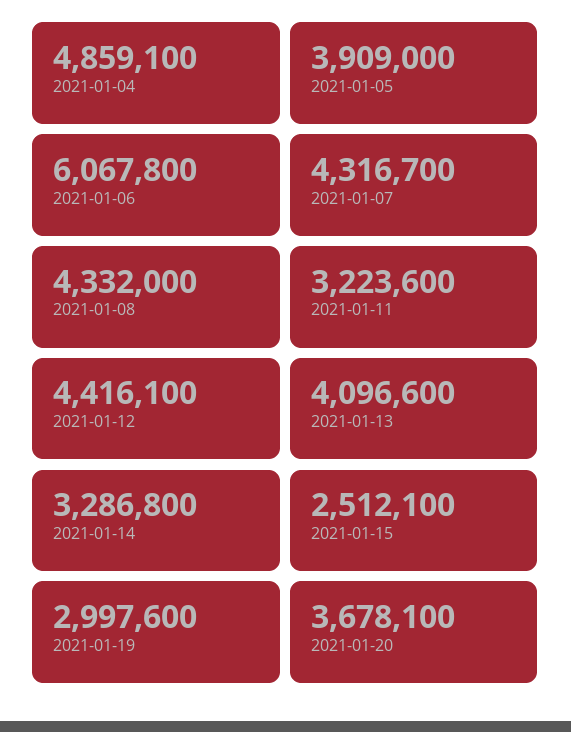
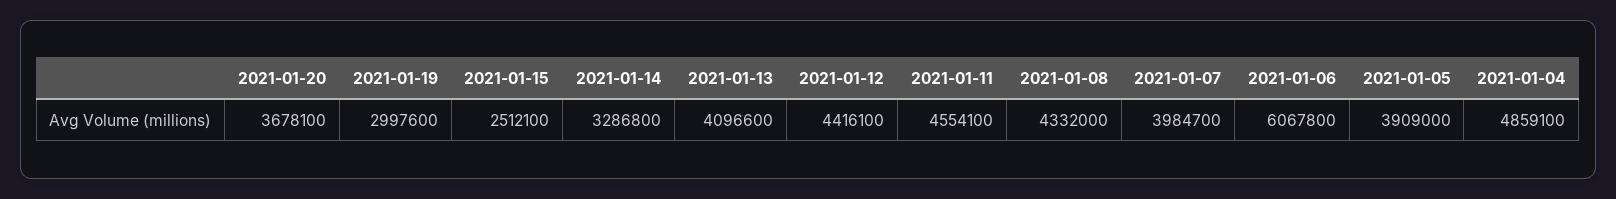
  {
    "2021-01-04": 4859100,
    "2021-01-05": 3909000,
    "2021-01-06": 6067800,
-   "2021-01-07": 4316700,
+   "2021-01-07": 3984700,
    "2021-01-08": 4332000,
-   "2021-01-11": 3223600,
+   "2021-01-11": 4554100,
    "2021-01-12": 4416100,
    "2021-01-13": 4096600,
    "2021-01-14": 3286800,
    "2021-01-15": 2512100,
    "2021-01-19": 2997600,
    "2021-01-20": 3678100
  }

